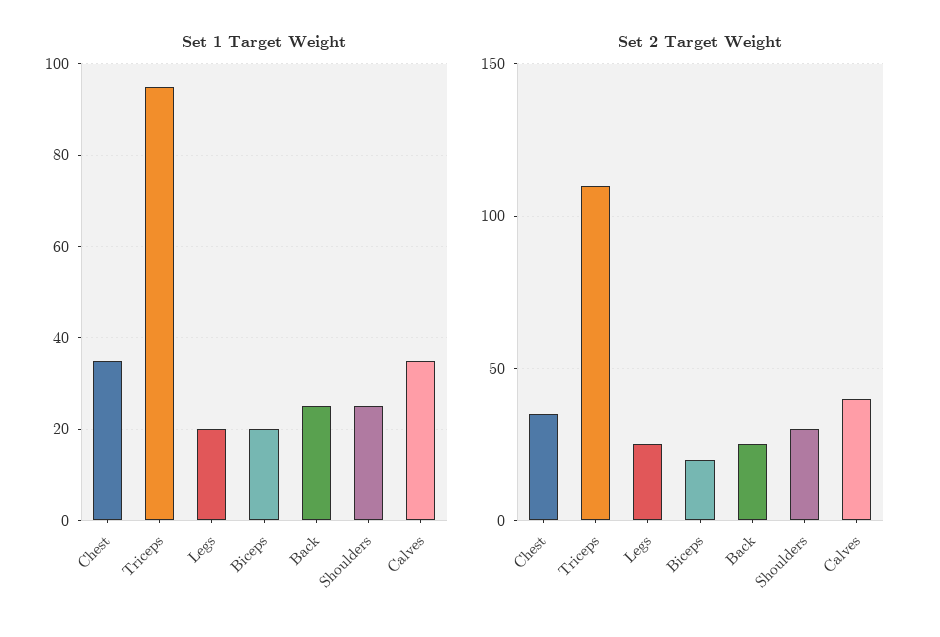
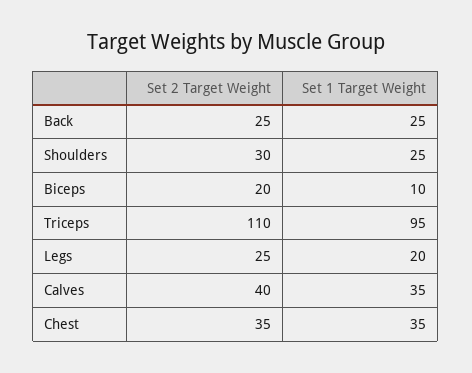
  {
    "Set 1 Target Weight": {
      "Chest": 35,
      "Triceps": 95,
      "Legs": 20,
-     "Biceps": 20,
+     "Biceps": 10,
      "Back": 25,
      "Shoulders": 25,
      "Calves": 35
    },
    "Set 2 Target Weight": {
      "Chest": 35,
      "Triceps": 110,
      "Legs": 25,
      "Biceps": 20,
      "Back": 25,
      "Shoulders": 30,
      "Calves": 40
    }
  }

